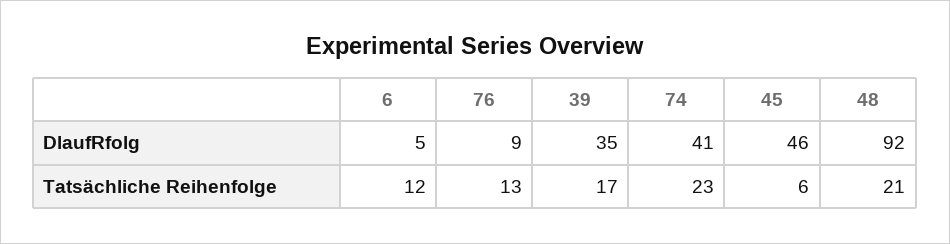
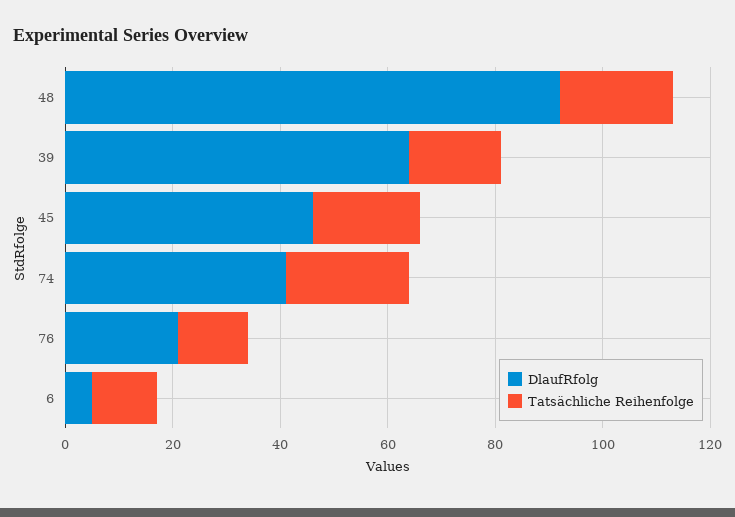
  {
    "DlaufRfolg": {
      "6": 5,
-     "76": 9,
+     "76": 20,
-     "39": 35,
+     "39": 65,
      "74": 41,
      "45": 46,
      "48": 92
    },
    "Tatsächliche Reihenfolge": {
      "6": 12,
      "76": 13,
      "39": 17,
      "74": 23,
-     "45": 6,
+     "45": 20,
      "48": 21
    }
  }

